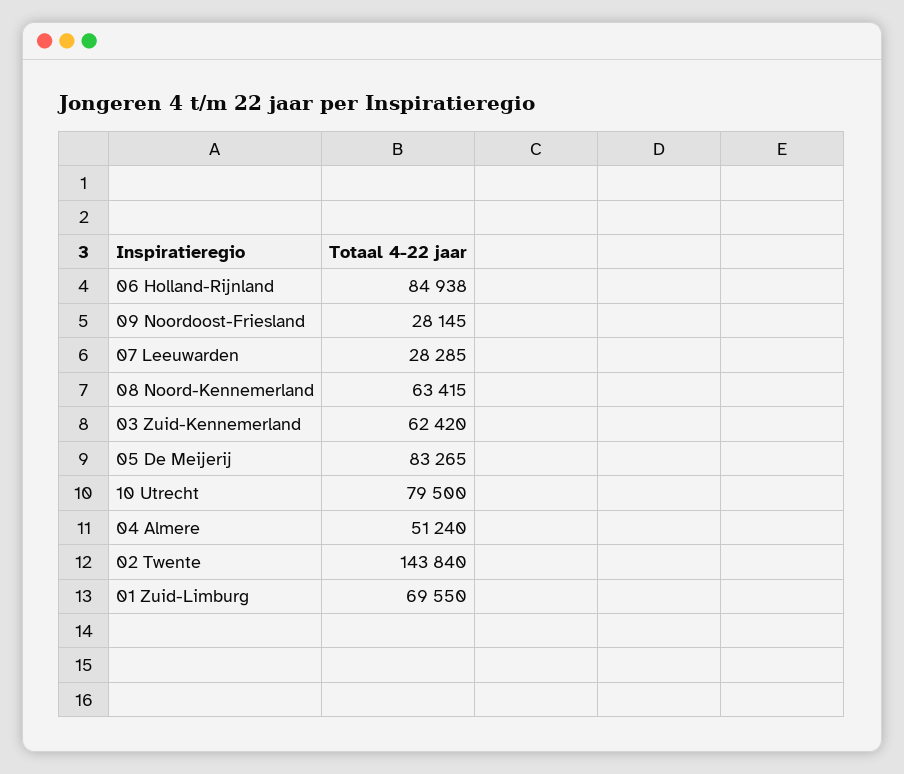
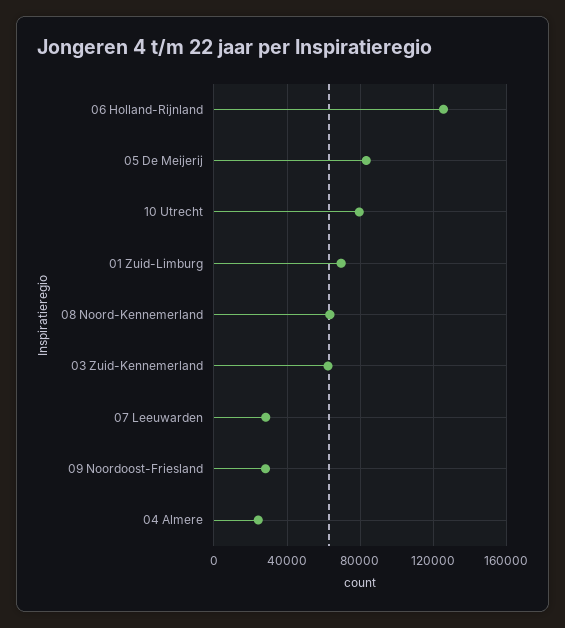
  {
-   "06 Holland-Rijnland": 84938,
+   "06 Holland-Rijnland": 125000,
    "09 Noordoost-Friesland": 28145,
    "07 Leeuwarden": 28285,
    "08 Noord-Kennemerland": 63415,
    "03 Zuid-Kennemerland": 62420,
    "05 De Meijerij": 83265,
    "10 Utrecht": 79500,
-   "04 Almere": 51240,
+   "04 Almere": 25000,
-   "02 Twente": 143840,
    "01 Zuid-Limburg": 69550
  }

